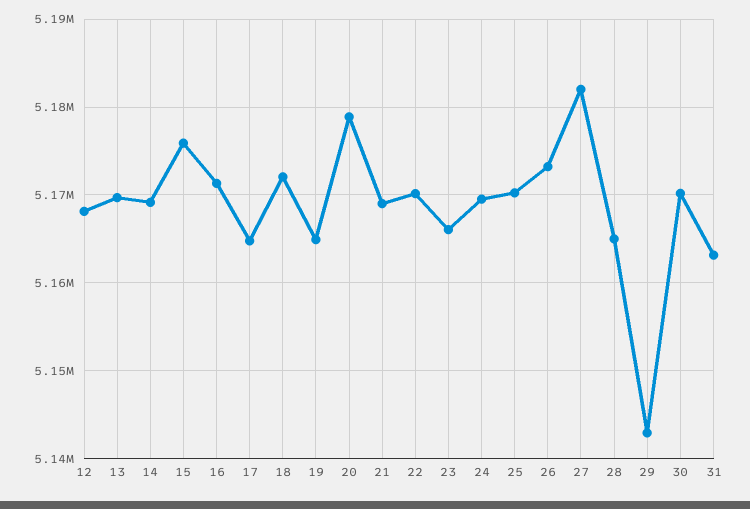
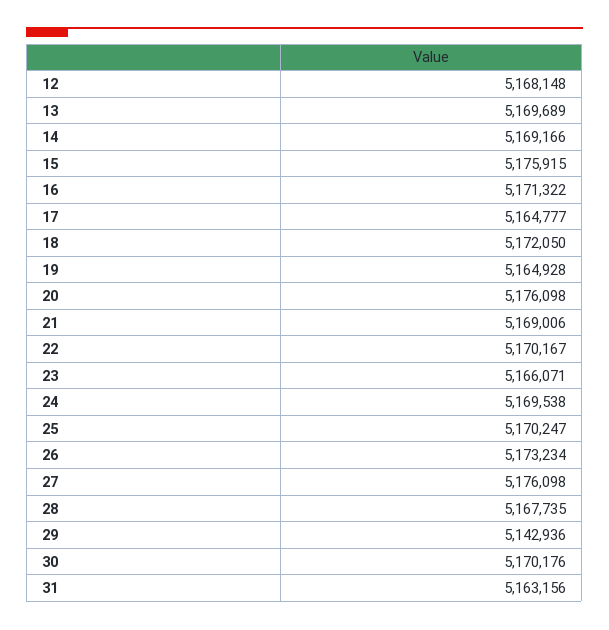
  {
    "12": 5168148,
    "13": 5169689,
    "14": 5169166,
    "15": 5175915,
    "16": 5171322,
    "17": 5164777,
    "18": 5172050,
    "19": 5164928,
-   "20": 5179000,
+   "20": 5176098,
    "21": 5169006,
    "22": 5170167,
    "23": 5166071,
    "24": 5169538,
    "25": 5170247,
    "26": 5173234,
-   "27": 5182000,
+   "27": 5176098,
-   "28": 5165000,
+   "28": 5167735,
    "29": 5142936,
    "30": 5170176,
    "31": 5163156
  }

